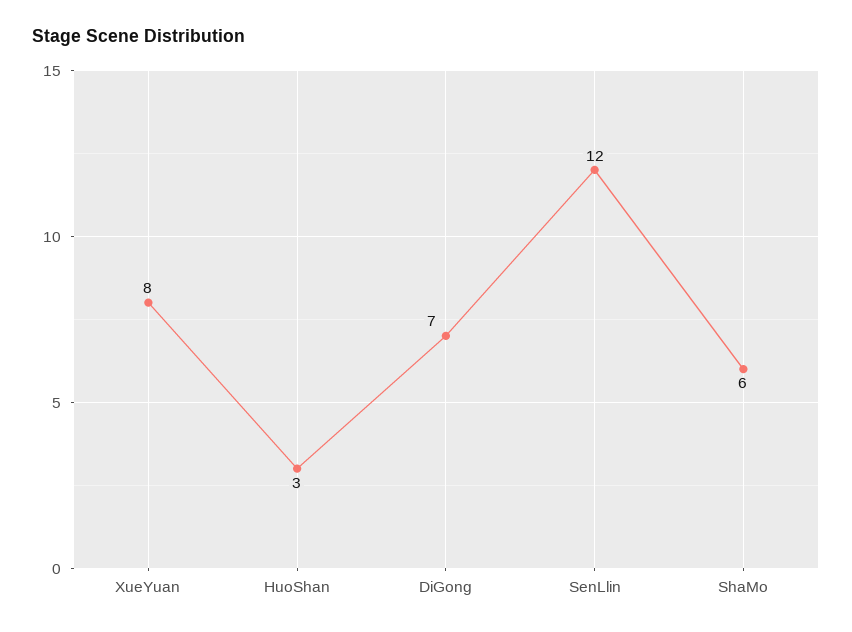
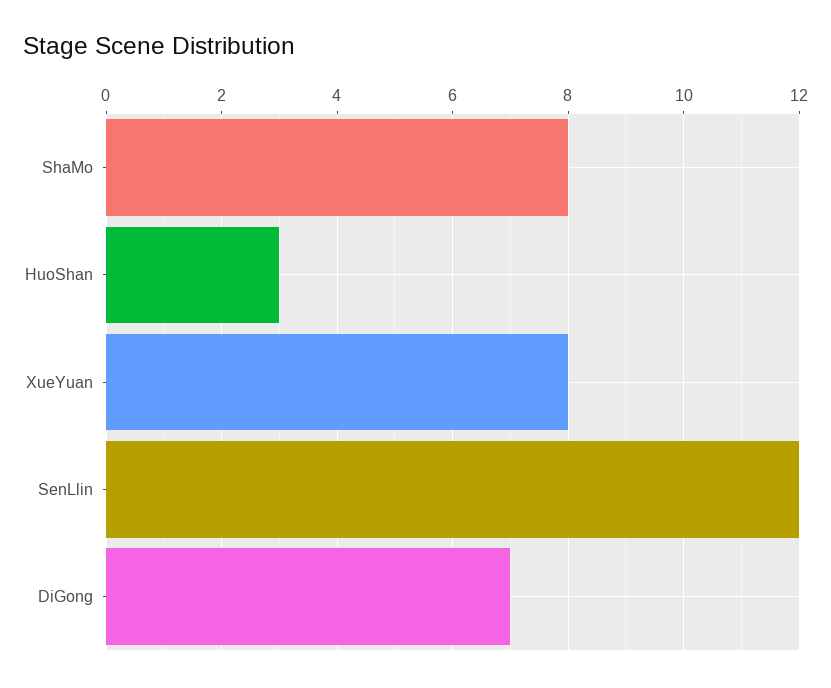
  {
    "XueYuan": 8,
    "HuoShan": 3,
    "DiGong": 7,
    "SenLlin": 12,
-   "ShaMo": 6
+   "ShaMo": 8
  }

